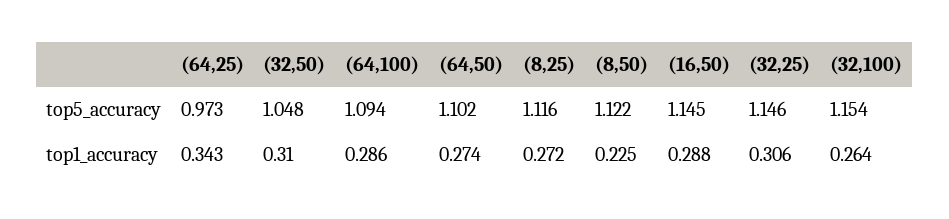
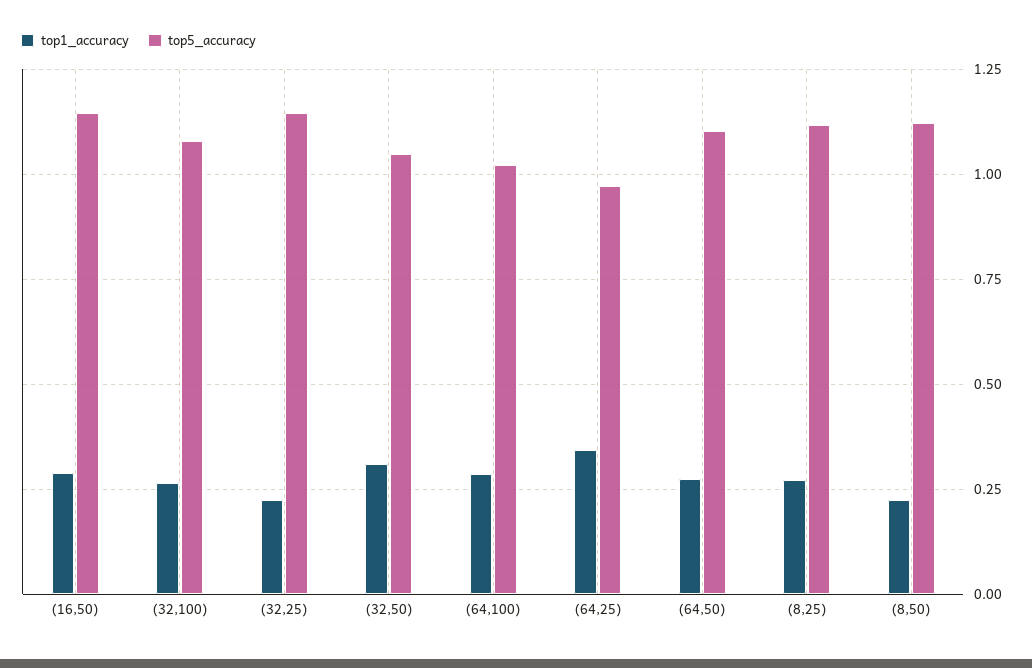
  {
    "top5_accuracy": {
      "(64,25)": 0.973,
      "(32,50)": 1.048,
-     "(64,100)": 1.094,
+     "(64,100)": 1.025,
      "(64,50)": 1.102,
      "(8,25)": 1.116,
      "(8,50)": 1.122,
      "(16,50)": 1.145,
      "(32,25)": 1.146,
-     "(32,100)": 1.154
+     "(32,100)": 1.075
    },
    "top1_accuracy": {
      "(64,25)": 0.343,
      "(32,50)": 0.31,
      "(64,100)": 0.286,
      "(64,50)": 0.274,
      "(8,25)": 0.272,
      "(8,50)": 0.225,
      "(16,50)": 0.288,
-     "(32,25)": 0.306,
+     "(32,25)": 0.225,
      "(32,100)": 0.264
    }
  }

